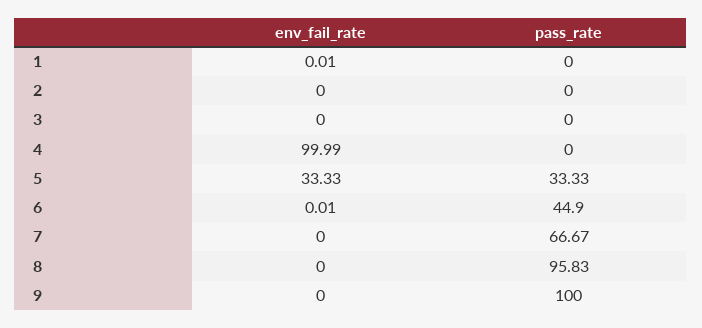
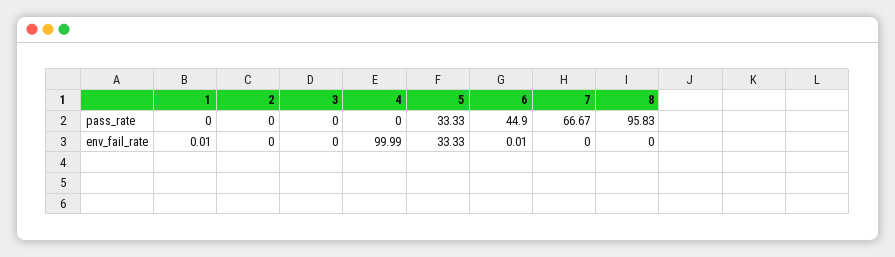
  {
    "env_fail_rate": {
      "1": 0.01,
      "2": 0,
      "3": 0,
      "4": 99.99,
      "5": 33.33,
      "6": 0.01,
      "7": 0,
-     "8": 0,
+     "8": 0
-     "9": 0
    },
    "pass_rate": {
      "1": 0,
      "2": 0,
      "3": 0,
      "4": 0,
      "5": 33.33,
      "6": 44.9,
      "7": 66.67,
-     "8": 95.83,
+     "8": 95.83
-     "9": 100
    }
  }

